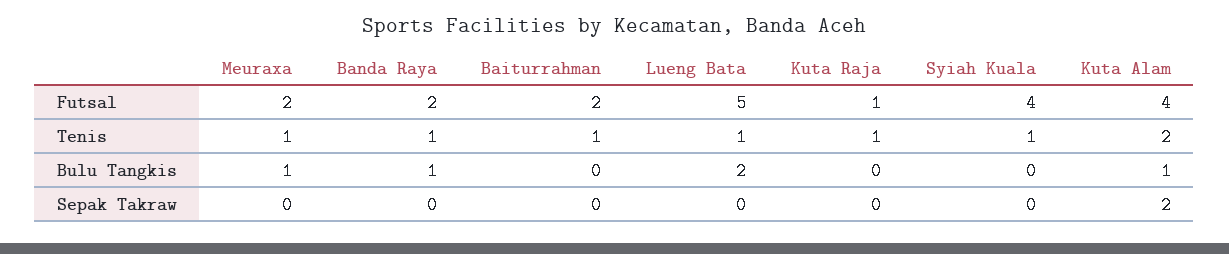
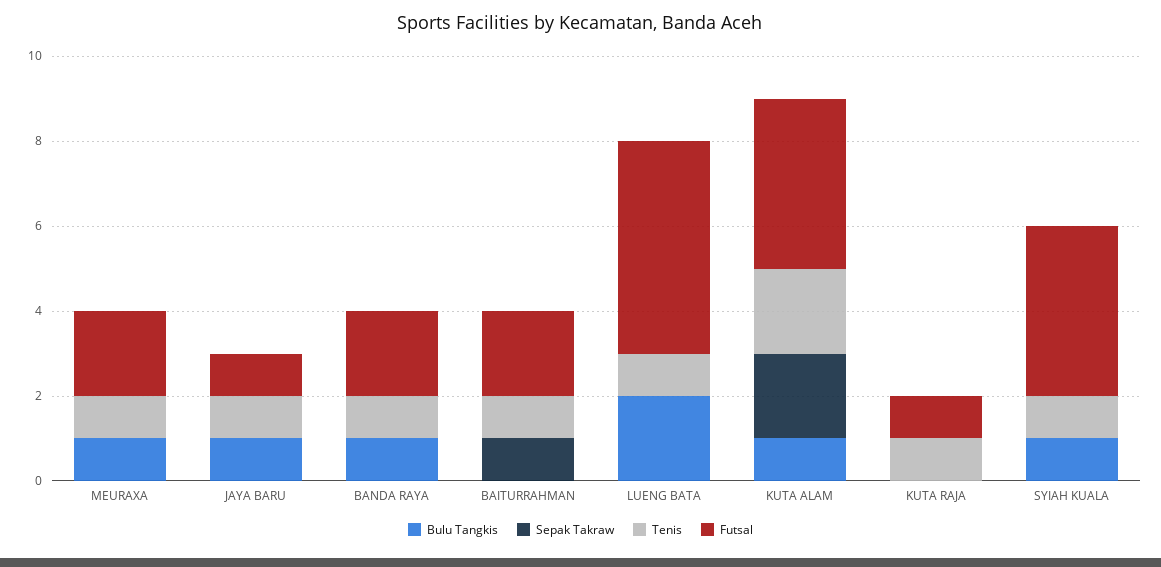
  {
    "Futsal": {
      "Meuraxa": 2,
      "Banda Raya": 2,
      "Baiturrahman": 2,
      "Lueng Bata": 5,
      "Kuta Raja": 1,
      "Syiah Kuala": 4,
-     "Kuta Alam": 4
+     "Kuta Alam": 4,
+     "JAYA BARU": 1
    },
    "Tenis": {
      "Meuraxa": 1,
      "Banda Raya": 1,
      "Baiturrahman": 1,
      "Lueng Bata": 1,
      "Kuta Raja": 1,
      "Syiah Kuala": 1,
-     "Kuta Alam": 2
+     "Kuta Alam": 2,
+     "JAYA BARU": 1
    },
    "Bulu Tangkis": {
      "Meuraxa": 1,
      "Banda Raya": 1,
      "Baiturrahman": 0,
      "Lueng Bata": 2,
      "Kuta Raja": 0,
-     "Syiah Kuala": 0,
+     "Syiah Kuala": 1,
-     "Kuta Alam": 1
+     "Kuta Alam": 1,
+     "JAYA BARU": 1
    },
    "Sepak Takraw": {
      "Meuraxa": 0,
      "Banda Raya": 0,
-     "Baiturrahman": 0,
+     "Baiturrahman": 1,
      "Lueng Bata": 0,
      "Kuta Raja": 0,
      "Syiah Kuala": 0,
-     "Kuta Alam": 2
+     "Kuta Alam": 2,
+     "JAYA BARU": 0
    }
  }

